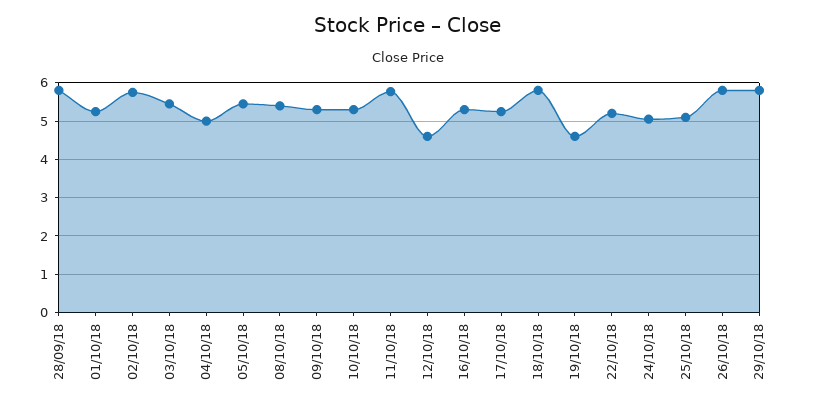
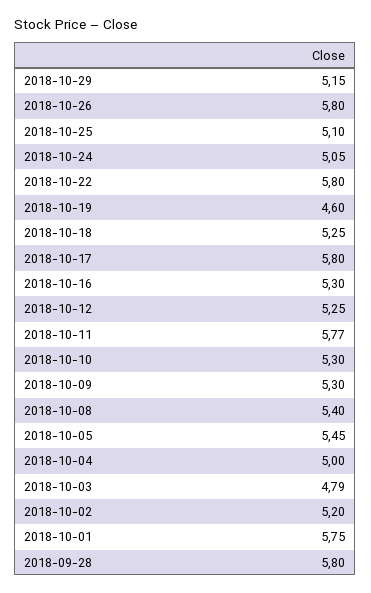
  {
    "28/09/18": 5.8,
-   "01/10/18": 5.2,
+   "01/10/18": 5.75,
-   "02/10/18": 5.8,
+   "02/10/18": 5.2,
-   "03/10/18": 5.4,
+   "03/10/18": 4.79,
    "04/10/18": 5,
    "05/10/18": 5.45,
    "08/10/18": 5.4,
    "09/10/18": 5.3,
    "10/10/18": 5.3,
    "11/10/18": 5.77,
-   "12/10/18": 4.6,
+   "12/10/18": 5.25,
    "16/10/18": 5.3,
-   "17/10/18": 5.2,
+   "17/10/18": 5.8,
-   "18/10/18": 5.8,
+   "18/10/18": 5.25,
    "19/10/18": 4.6,
-   "22/10/18": 5.2,
+   "22/10/18": 5.8,
    "24/10/18": 5.05,
    "25/10/18": 5.1,
    "26/10/18": 5.8,
-   "29/10/18": 5.8
+   "29/10/18": 5.15
  }

